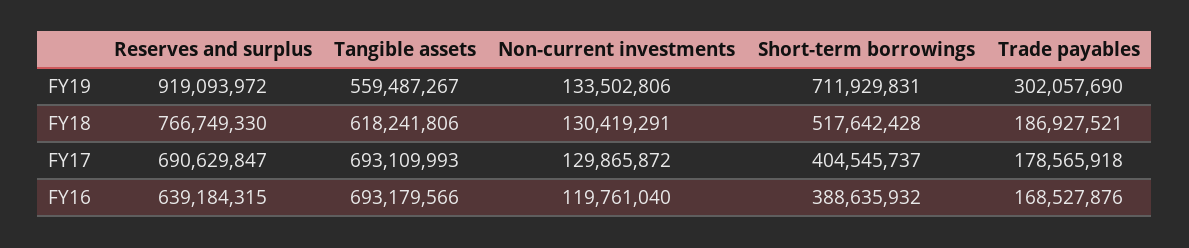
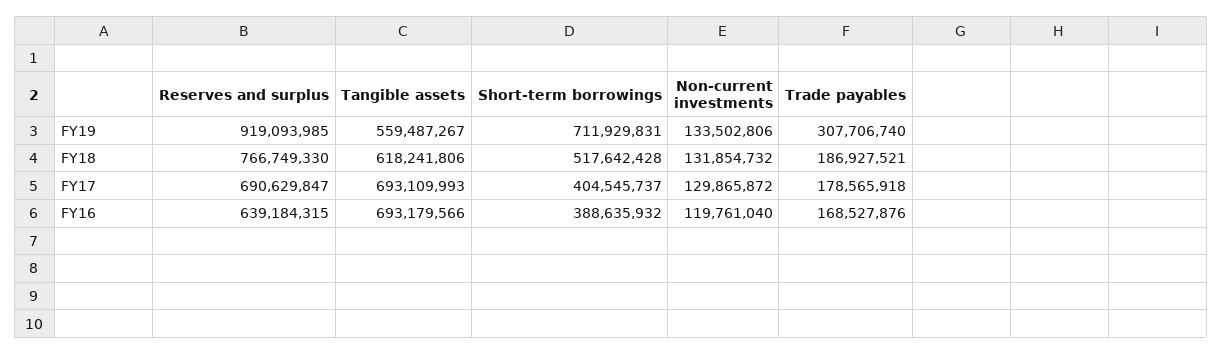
  {
    "Reserves and surplus": {
-     "FY19": 919093972,
+     "FY19": 919093985,
      "FY18": 766749330,
      "FY17": 690629847,
      "FY16": 639184315
    },
    "Tangible assets": {
      "FY19": 559487267,
      "FY18": 618241806,
      "FY17": 693109993,
      "FY16": 693179566
    },
    "Non-current investments": {
      "FY19": 133502806,
-     "FY18": 130419291,
+     "FY18": 131854732,
      "FY17": 129865872,
      "FY16": 119761040
    },
    "Short-term borrowings": {
      "FY19": 711929831,
      "FY18": 517642428,
      "FY17": 404545737,
      "FY16": 388635932
    },
    "Trade payables": {
-     "FY19": 302057690,
+     "FY19": 307706740,
      "FY18": 186927521,
      "FY17": 178565918,
      "FY16": 168527876
    }
  }

